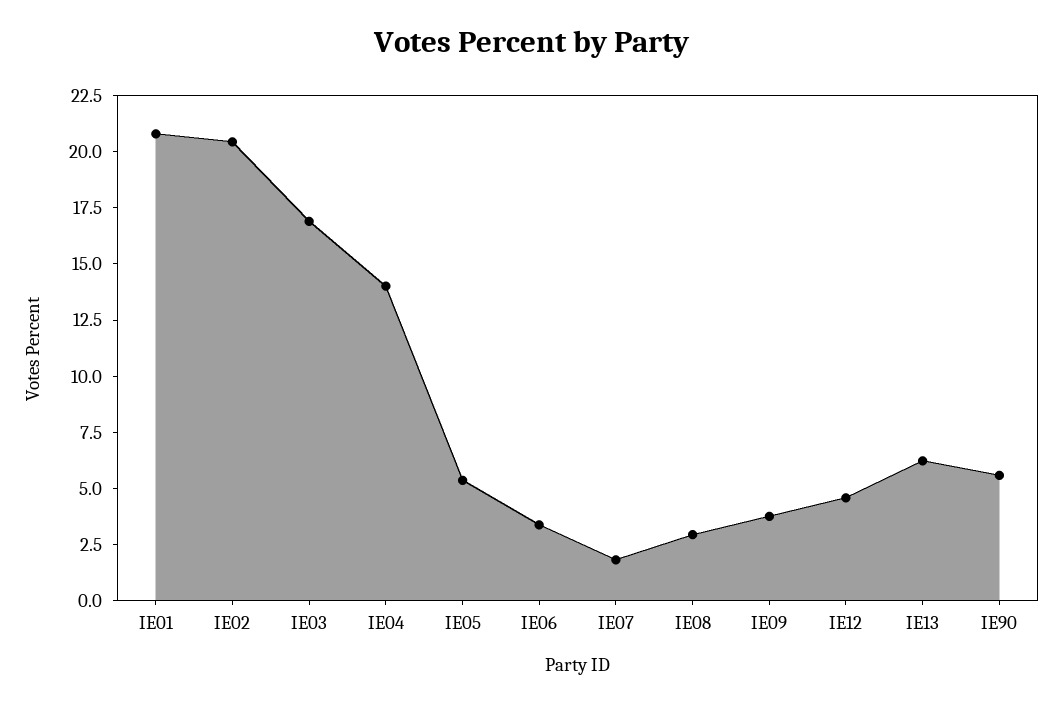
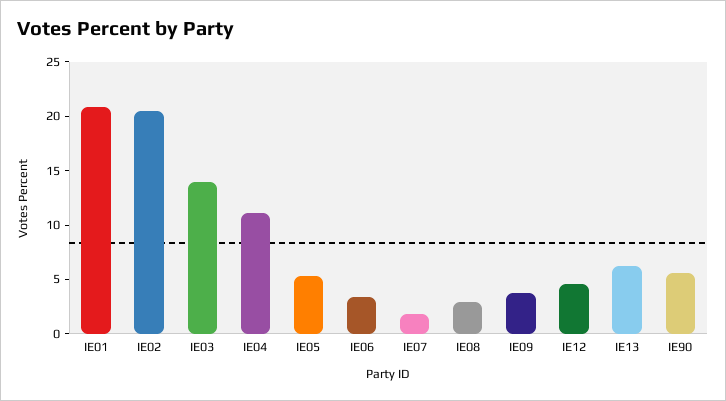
  {
    "IE01": 21,
    "IE02": 20.5,
-   "IE03": 17,
+   "IE03": 14,
-   "IE04": 14,
+   "IE04": 11,
    "IE05": 5.5,
    "IE06": 3.5,
    "IE07": 2,
    "IE08": 3,
    "IE09": 4,
    "IE12": 4.5,
    "IE13": 6,
    "IE90": 5.5
  }

